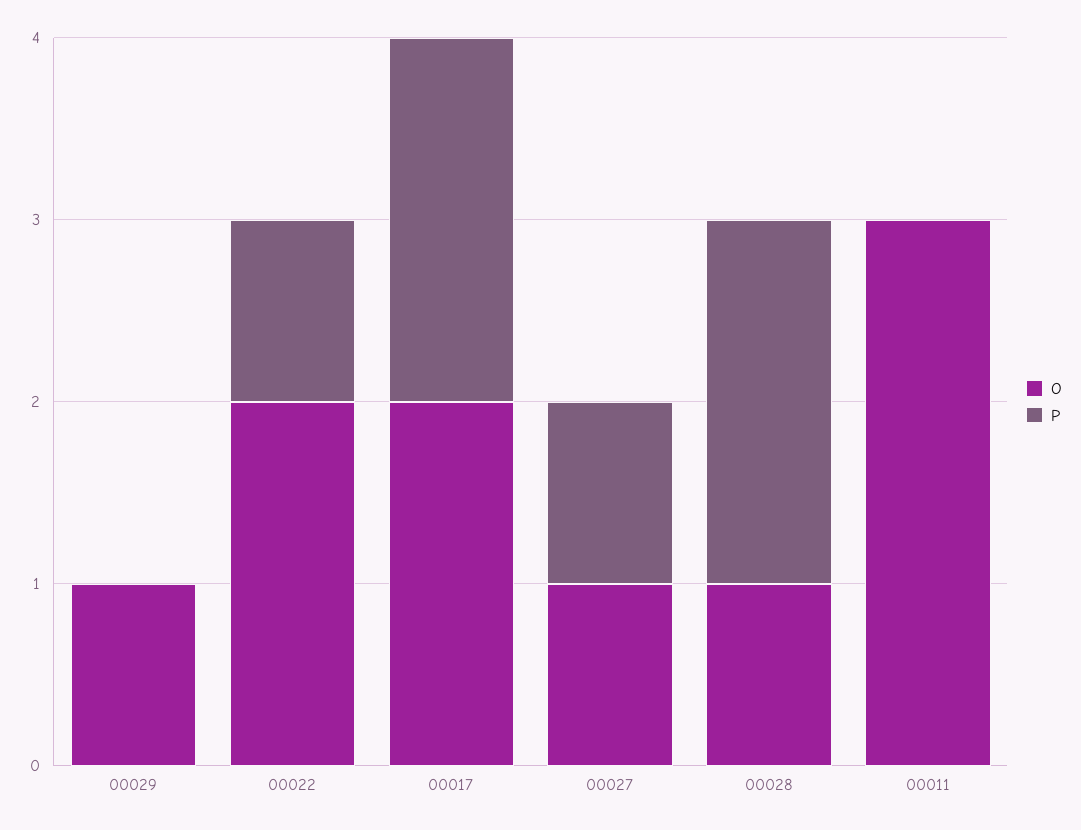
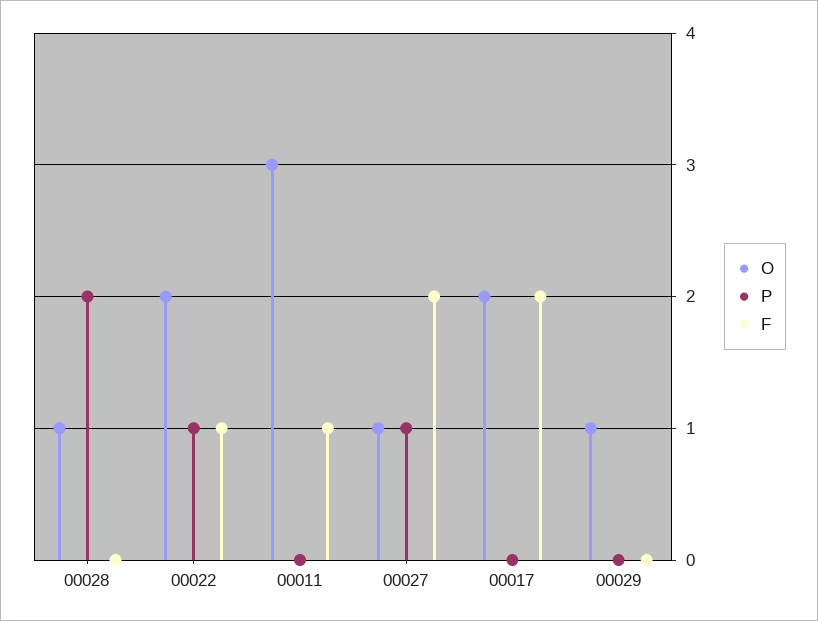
  {
    "O": {
      "00029": 1,
      "00022": 2,
      "00017": 2,
      "00027": 1,
      "00028": 1,
      "00011": 3
    },
    "P": {
      "00029": 0,
      "00022": 1,
-     "00017": 2,
+     "00017": 0,
      "00027": 1,
      "00028": 2,
      "00011": 0
-   }
+   },
+   "F": {
+     "00028": 0,
+     "00022": 1,
+     "00011": 1,
+     "00027": 2,
+     "00017": 2,
+     "00029": 0
+   }
  }

